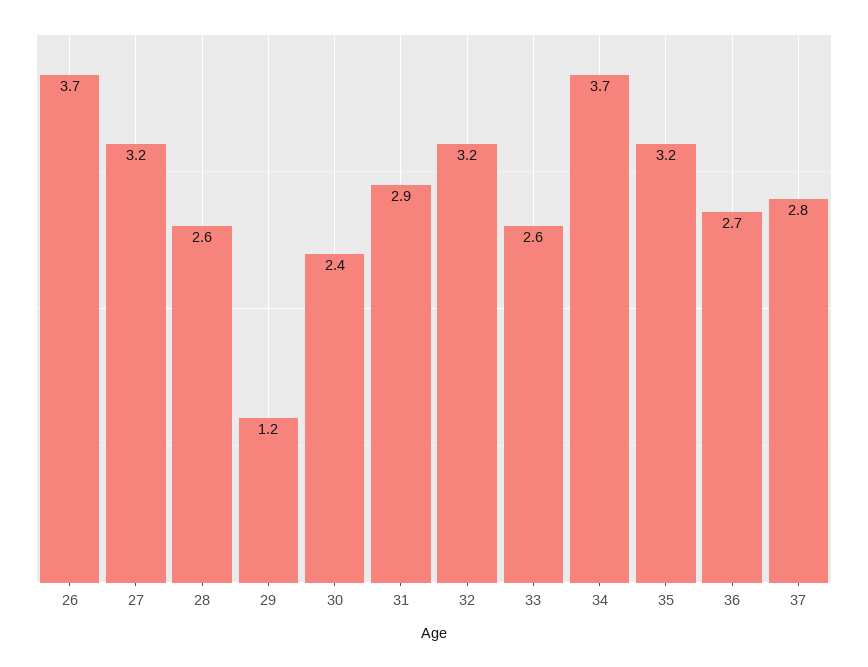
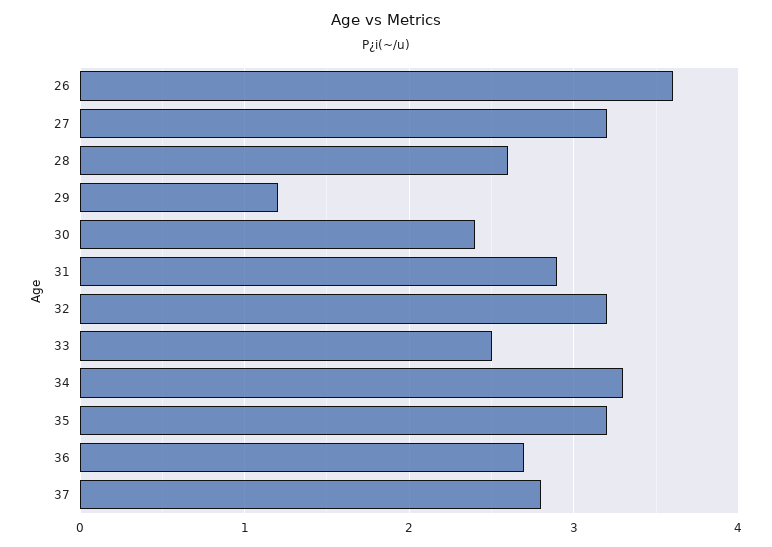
  {
-   "26": 3.7,
+   "26": 3.6,
    "27": 3.2,
    "28": 2.6,
    "29": 1.2,
    "30": 2.4,
    "31": 2.9,
    "32": 3.2,
-   "33": 2.6,
+   "33": 2.5,
-   "34": 3.7,
+   "34": 3.3,
    "35": 3.2,
    "36": 2.7,
    "37": 2.8
  }

